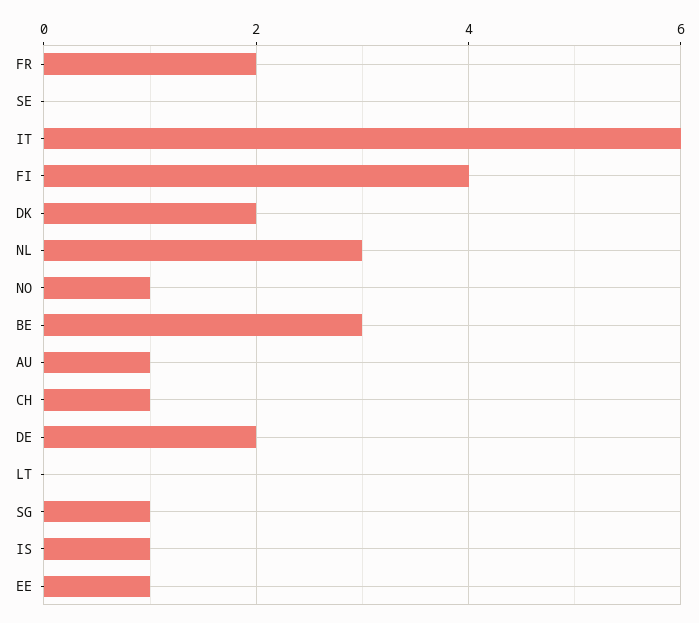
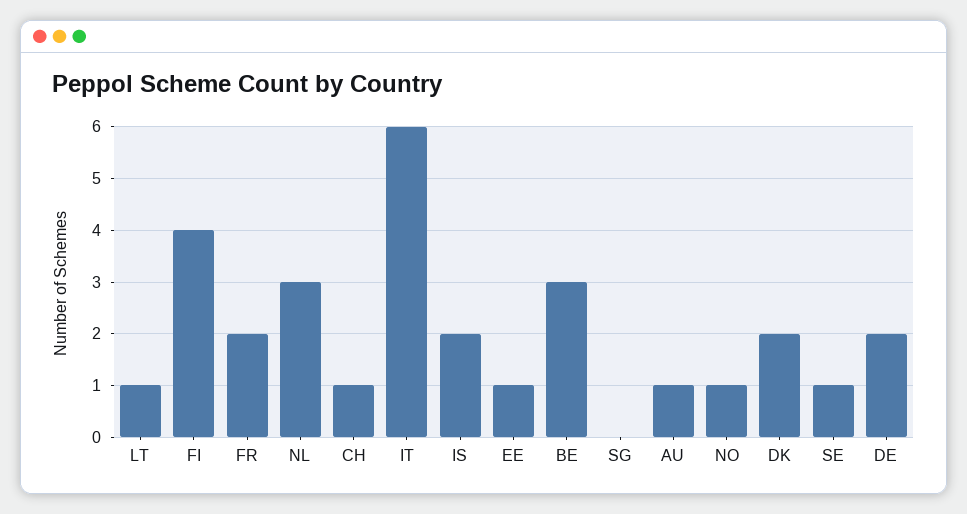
  {
    "FR": 2,
-   "SE": 0,
+   "SE": 1,
    "IT": 6,
    "FI": 4,
    "DK": 2,
    "NL": 3,
    "NO": 1,
    "BE": 3,
    "AU": 1,
    "CH": 1,
    "DE": 2,
-   "LT": 0,
+   "LT": 1,
-   "SG": 1,
+   "SG": 0,
-   "IS": 1,
+   "IS": 2,
    "EE": 1
  }

